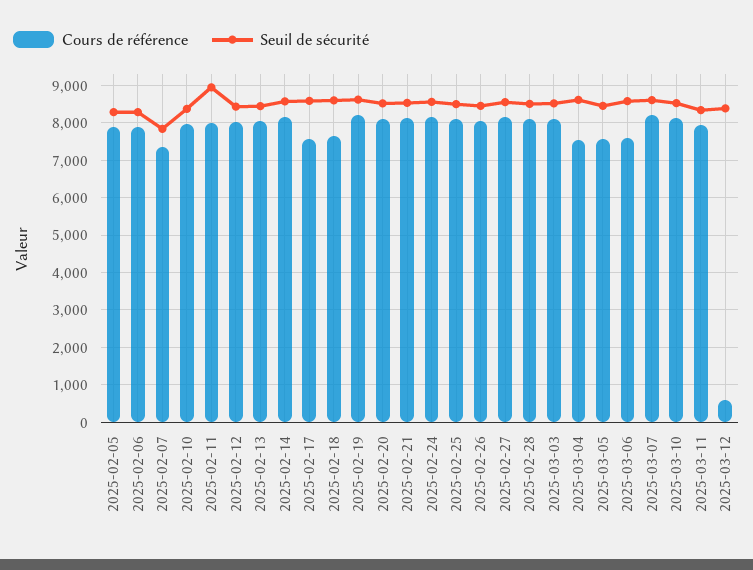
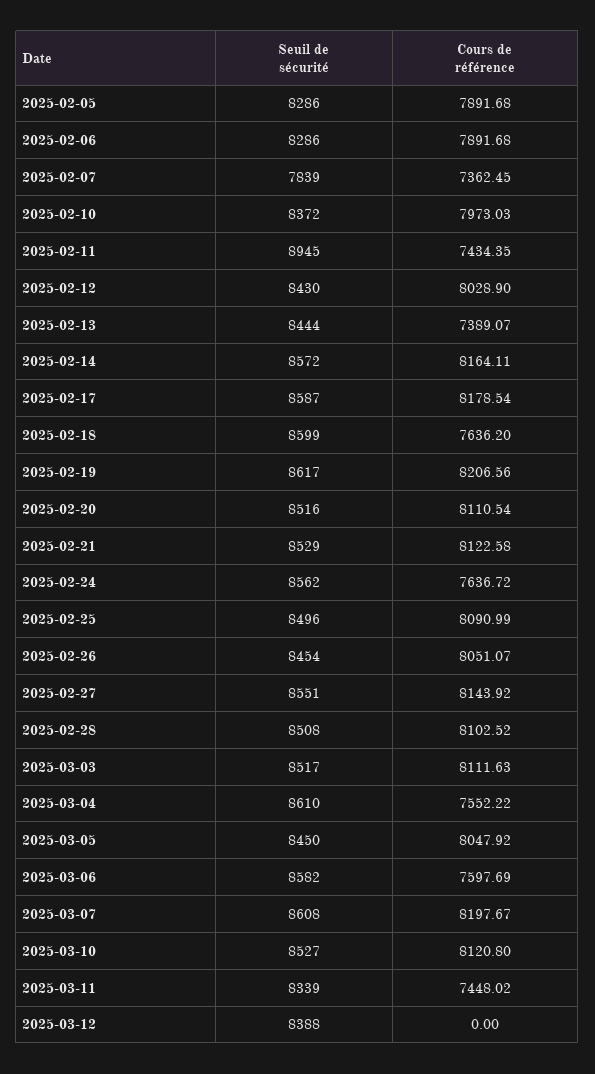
  {
    "Cours de référence": {
      "2025-02-05": 7891.68,
      "2025-02-06": 7891.68,
      "2025-02-07": 7362.45,
      "2025-02-10": 7973.03,
-     "2025-02-11": 8000,
+     "2025-02-11": 7434.35,
      "2025-02-12": 8028.9,
-     "2025-02-13": 8000,
+     "2025-02-13": 7389.07,
      "2025-02-14": 8164.11,
-     "2025-02-17": 7600,
+     "2025-02-17": 8178.54,
      "2025-02-18": 7636.2,
      "2025-02-19": 8206.56,
      "2025-02-20": 8110.54,
      "2025-02-21": 8122.58,
-     "2025-02-24": 8200,
+     "2025-02-24": 7636.72,
      "2025-02-25": 8090.99,
      "2025-02-26": 8051.07,
      "2025-02-27": 8143.92,
      "2025-02-28": 8102.52,
      "2025-03-03": 8111.63,
      "2025-03-04": 7552.22,
-     "2025-03-05": 7600,
+     "2025-03-05": 8047.92,
      "2025-03-06": 7597.69,
      "2025-03-07": 8197.67,
      "2025-03-10": 8120.8,
-     "2025-03-11": 8000,
+     "2025-03-11": 7448.02,
-     "2025-03-12": 600
+     "2025-03-12": 0
    },
    "Seuil de sécurité": {
      "2025-02-05": 8286,
      "2025-02-06": 8286,
      "2025-02-07": 7839,
      "2025-02-10": 8372,
      "2025-02-11": 8945,
      "2025-02-12": 8430,
      "2025-02-13": 8444,
      "2025-02-14": 8572,
      "2025-02-17": 8587,
      "2025-02-18": 8599,
      "2025-02-19": 8617,
      "2025-02-20": 8516,
      "2025-02-21": 8529,
      "2025-02-24": 8562,
      "2025-02-25": 8496,
      "2025-02-26": 8454,
      "2025-02-27": 8551,
      "2025-02-28": 8508,
      "2025-03-03": 8517,
      "2025-03-04": 8610,
      "2025-03-05": 8450,
      "2025-03-06": 8582,
      "2025-03-07": 8608,
      "2025-03-10": 8527,
      "2025-03-11": 8339,
      "2025-03-12": 8388
    }
  }

